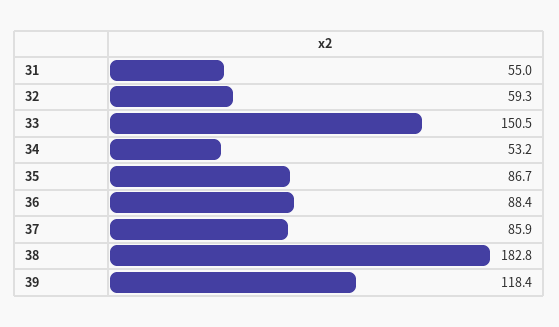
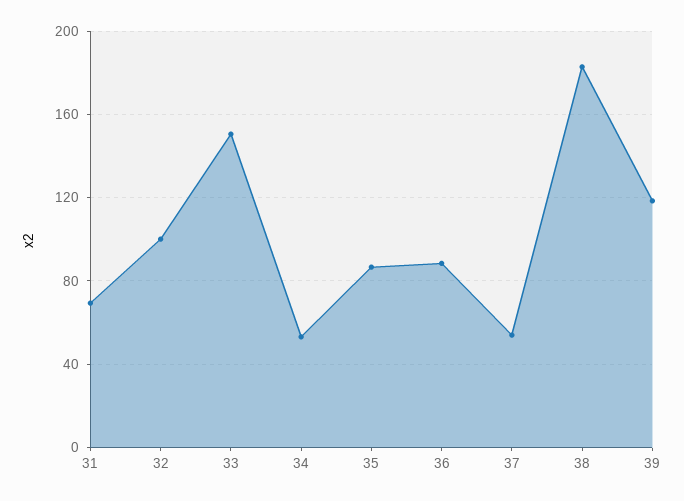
  {
-   "31": 55,
+   "31": 70,
-   "32": 59.3,
+   "32": 100,
    "33": 150.5,
    "34": 53.2,
    "35": 86.7,
    "36": 88.4,
-   "37": 85.9,
+   "37": 55,
    "38": 182.8,
    "39": 118.4
  }

